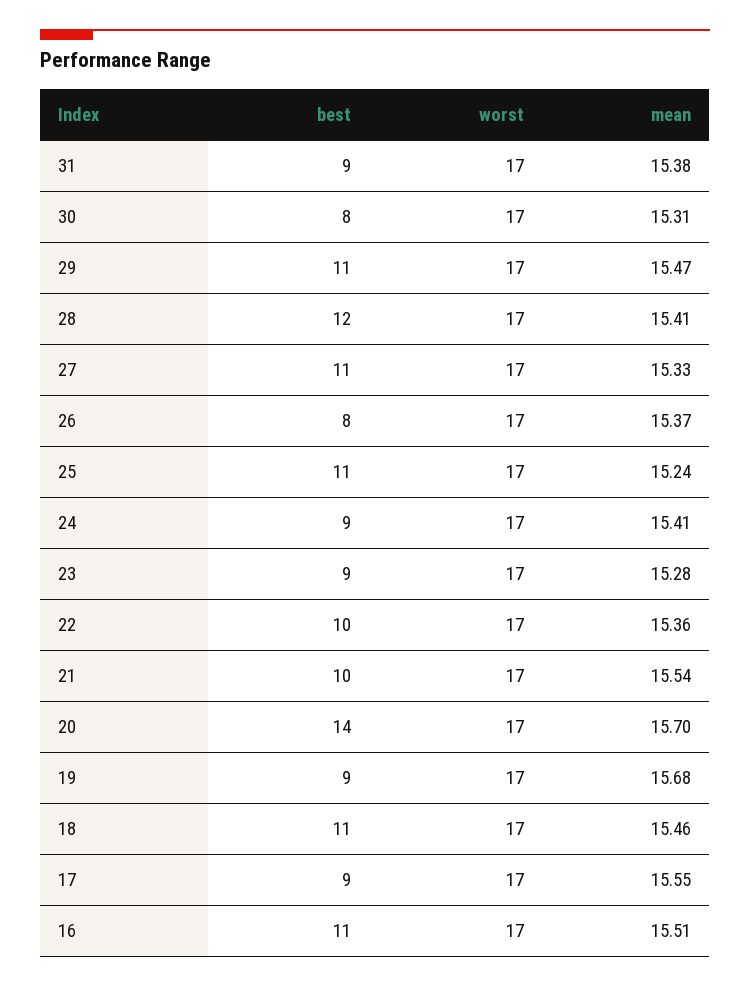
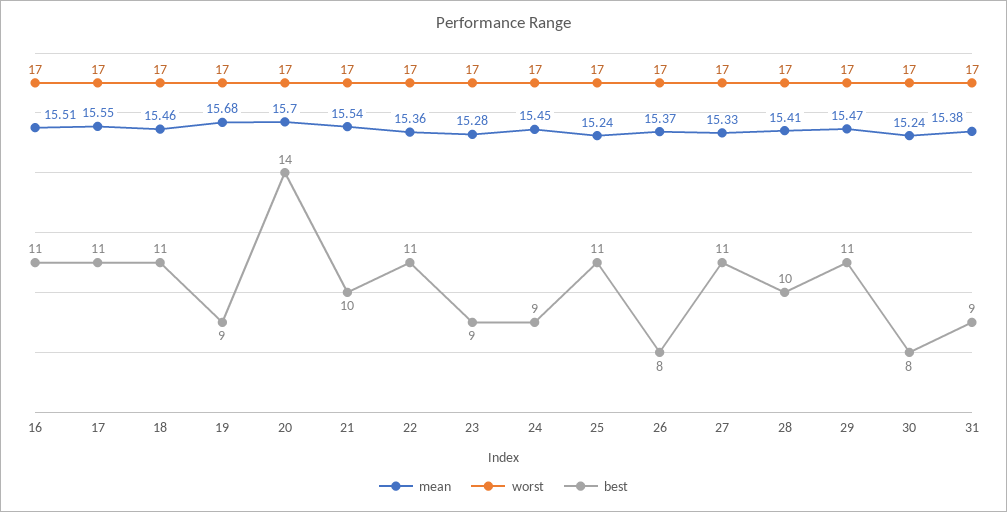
  {
    "best": {
      "31": 9,
      "30": 8,
      "29": 11,
-     "28": 12,
+     "28": 10,
      "27": 11,
      "26": 8,
      "25": 11,
      "24": 9,
      "23": 9,
-     "22": 10,
+     "22": 11,
      "21": 10,
      "20": 14,
      "19": 9,
      "18": 11,
-     "17": 9,
+     "17": 11,
      "16": 11
    },
    "worst": {
      "31": 17,
      "30": 17,
      "29": 17,
      "28": 17,
      "27": 17,
      "26": 17,
      "25": 17,
      "24": 17,
      "23": 17,
      "22": 17,
      "21": 17,
      "20": 17,
      "19": 17,
      "18": 17,
      "17": 17,
      "16": 17
    },
    "mean": {
      "31": 15.38,
-     "30": 15.31,
+     "30": 15.24,
      "29": 15.47,
      "28": 15.41,
      "27": 15.33,
      "26": 15.37,
      "25": 15.24,
-     "24": 15.41,
+     "24": 15.45,
      "23": 15.28,
      "22": 15.36,
      "21": 15.54,
      "20": 15.7,
      "19": 15.68,
      "18": 15.46,
      "17": 15.55,
      "16": 15.51
    }
  }

